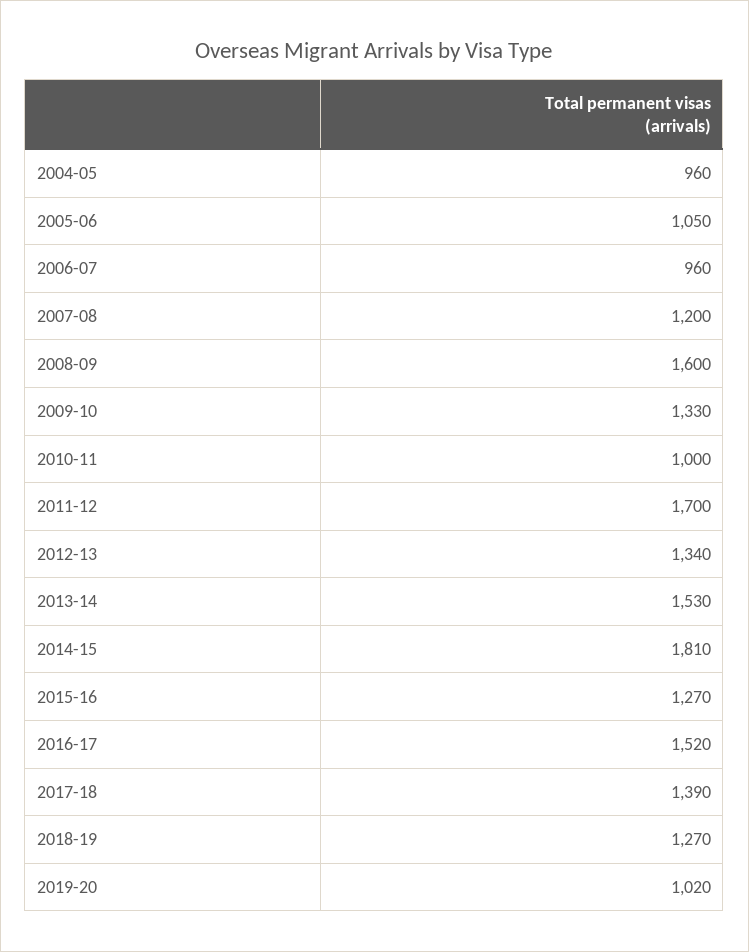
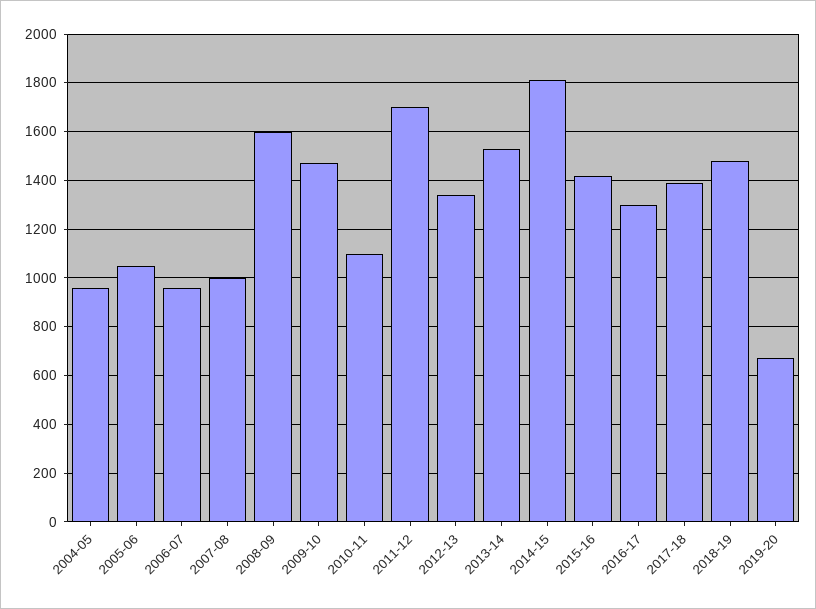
  {
    "2004-05": 960,
    "2005-06": 1050,
    "2006-07": 960,
-   "2007-08": 1200,
+   "2007-08": 1000,
    "2008-09": 1600,
-   "2009-10": 1330,
+   "2009-10": 1475,
-   "2010-11": 1000,
+   "2010-11": 1100,
    "2011-12": 1700,
    "2012-13": 1340,
    "2013-14": 1530,
    "2014-15": 1810,
-   "2015-16": 1270,
+   "2015-16": 1425,
-   "2016-17": 1520,
+   "2016-17": 1300,
    "2017-18": 1390,
-   "2018-19": 1270,
+   "2018-19": 1475,
-   "2019-20": 1020
+   "2019-20": 675
  }

